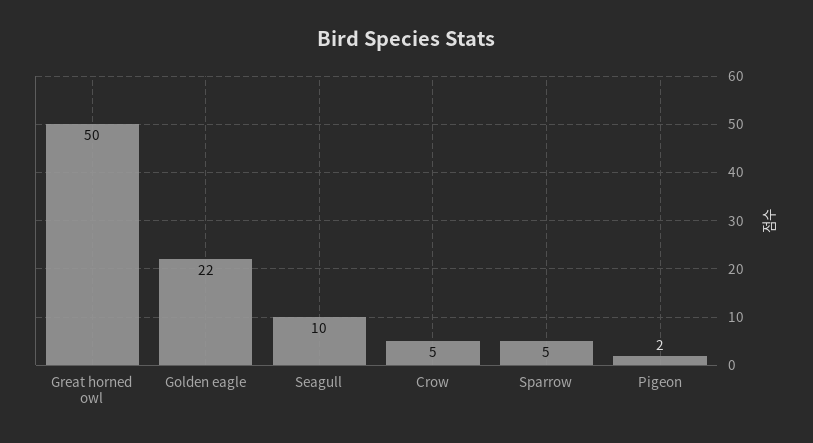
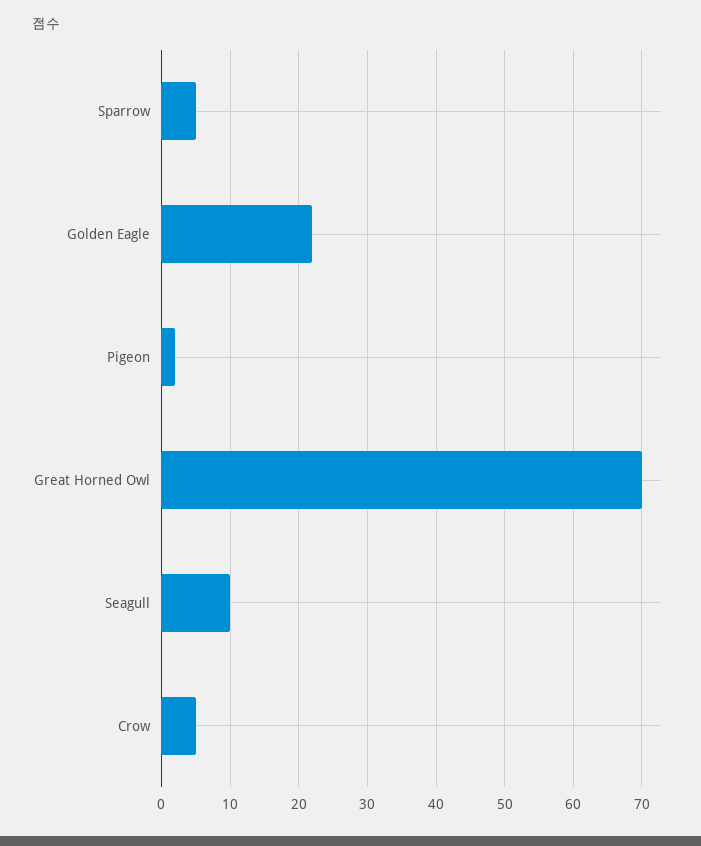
  {
-   "Great horned owl": 50,
+   "Great horned owl": 70,
    "Golden eagle": 22,
    "Seagull": 10,
    "Crow": 5,
    "Sparrow": 5,
    "Pigeon": 2
  }

